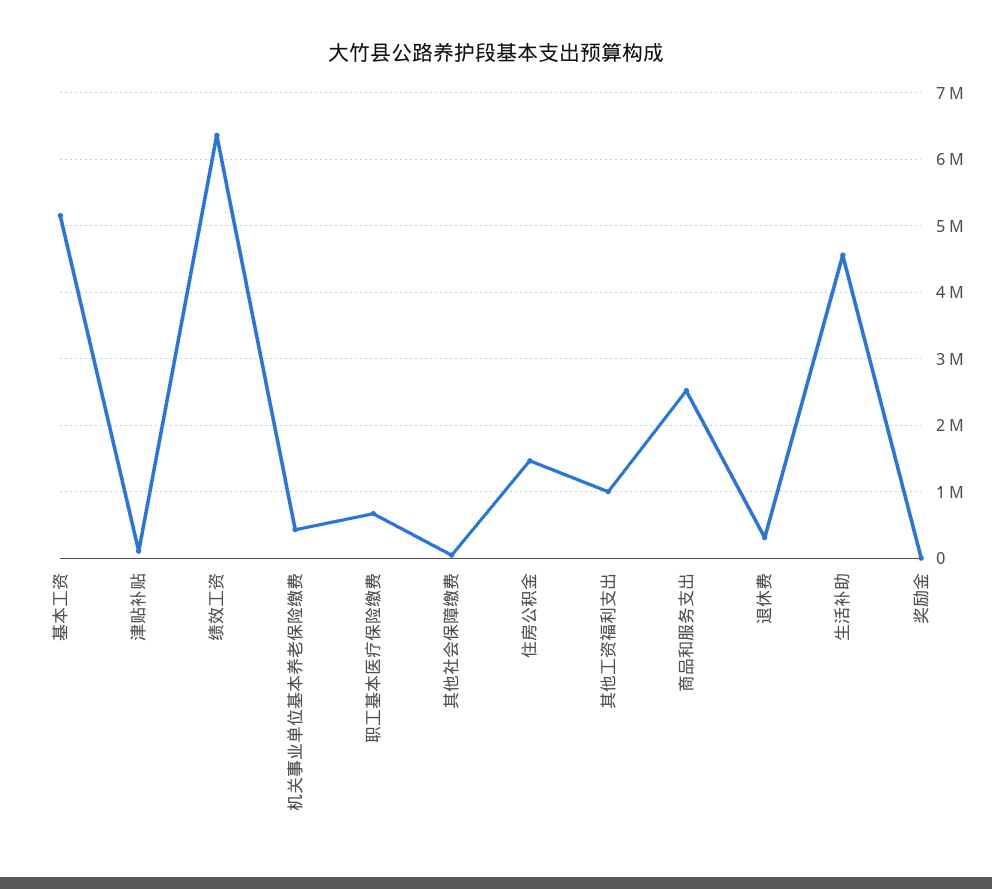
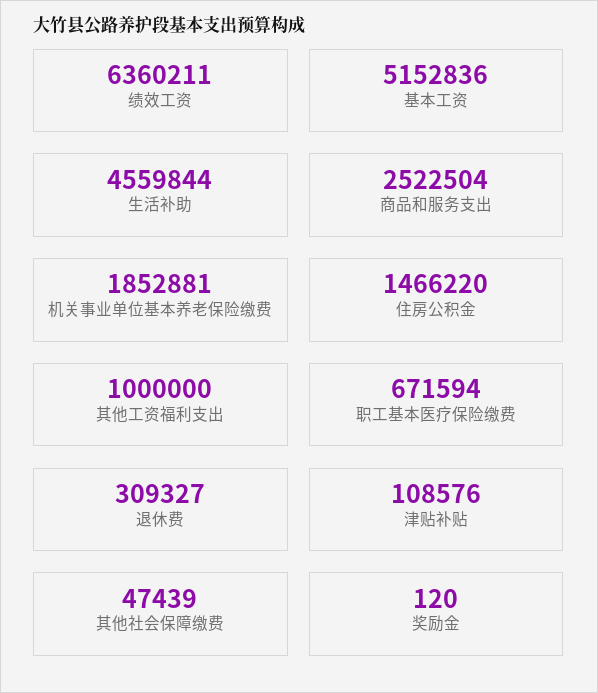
  {
    "基本工资": 5152836,
    "津贴补贴": 108576,
    "绩效工资": 6360211,
-   "机关事业单位基本养老保险缴费": 400000,
+   "机关事业单位基本养老保险缴费": 1852881,
    "职工基本医疗保险缴费": 671594,
    "其他社会保障缴费": 47439,
    "住房公积金": 1466220,
    "其他工资福利支出": 1000000,
    "商品和服务支出": 2522504,
    "退休费": 309327,
    "生活补助": 4559844,
    "奖励金": 120
  }

